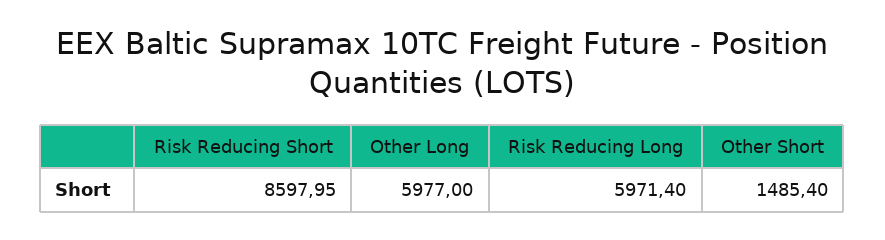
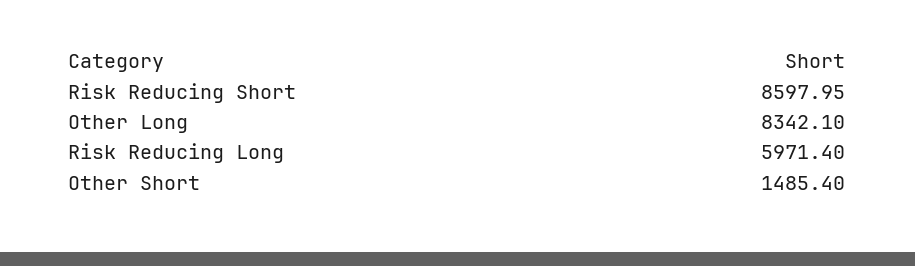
  {
    "Risk Reducing Short": 8597.95,
-   "Other Long": 5977,
+   "Other Long": 8342.1,
    "Risk Reducing Long": 5971.4,
    "Other Short": 1485.4
  }

